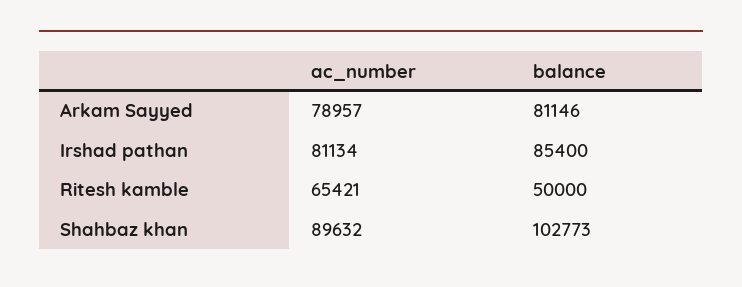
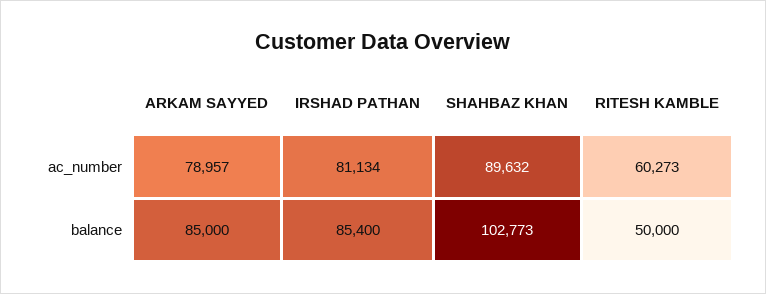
  {
    "ac_number": {
      "Arkam Sayyed": 78957,
      "Irshad pathan": 81134,
-     "Ritesh kamble": 65421,
+     "Ritesh kamble": 60273,
      "Shahbaz khan": 89632
    },
    "balance": {
-     "Arkam Sayyed": 81146,
+     "Arkam Sayyed": 85000,
      "Irshad pathan": 85400,
      "Ritesh kamble": 50000,
      "Shahbaz khan": 102773
    }
  }

